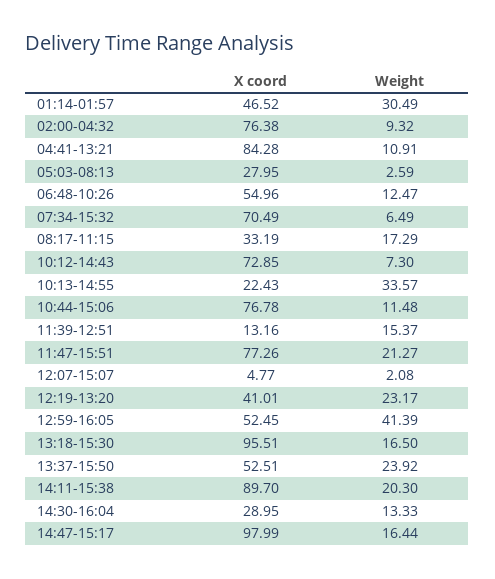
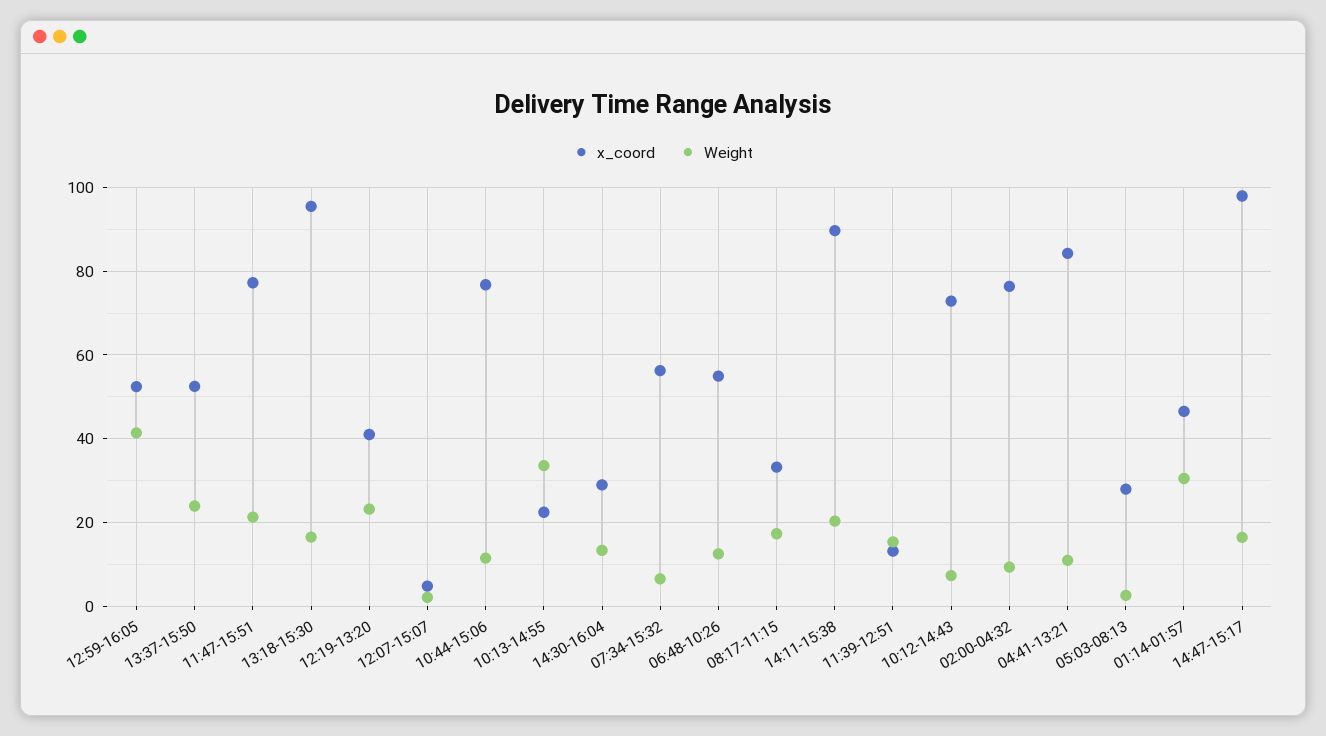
  {
    "X coord": {
      "01:14-01:57": 46.52,
      "02:00-04:32": 76.38,
      "04:41-13:21": 84.28,
      "05:03-08:13": 27.95,
      "06:48-10:26": 54.96,
-     "07:34-15:32": 70.49,
+     "07:34-15:32": 56,
      "08:17-11:15": 33.19,
      "10:12-14:43": 72.85,
      "10:13-14:55": 22.43,
      "10:44-15:06": 76.78,
      "11:39-12:51": 13.16,
      "11:47-15:51": 77.26,
      "12:07-15:07": 4.77,
      "12:19-13:20": 41.01,
      "12:59-16:05": 52.45,
      "13:18-15:30": 95.51,
      "13:37-15:50": 52.51,
      "14:11-15:38": 89.7,
      "14:30-16:04": 28.95,
      "14:47-15:17": 97.99
    },
    "Weight": {
      "01:14-01:57": 30.49,
      "02:00-04:32": 9.32,
      "04:41-13:21": 10.91,
      "05:03-08:13": 2.59,
      "06:48-10:26": 12.47,
      "07:34-15:32": 6.49,
      "08:17-11:15": 17.29,
      "10:12-14:43": 7.3,
      "10:13-14:55": 33.57,
      "10:44-15:06": 11.48,
      "11:39-12:51": 15.37,
      "11:47-15:51": 21.27,
      "12:07-15:07": 2.08,
      "12:19-13:20": 23.17,
      "12:59-16:05": 41.39,
      "13:18-15:30": 16.5,
      "13:37-15:50": 23.92,
      "14:11-15:38": 20.3,
      "14:30-16:04": 13.33,
      "14:47-15:17": 16.44
    }
  }

